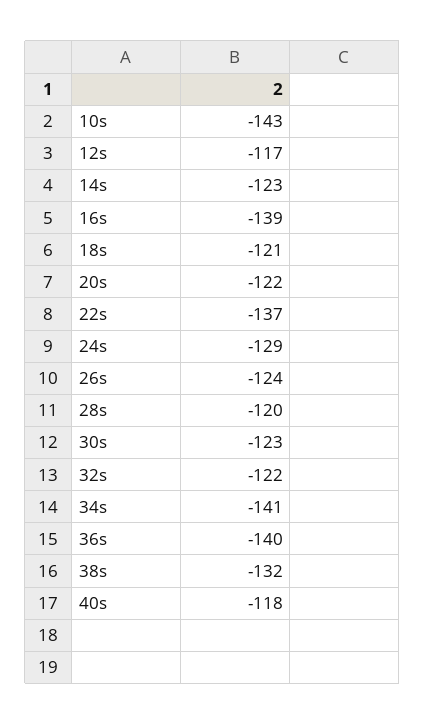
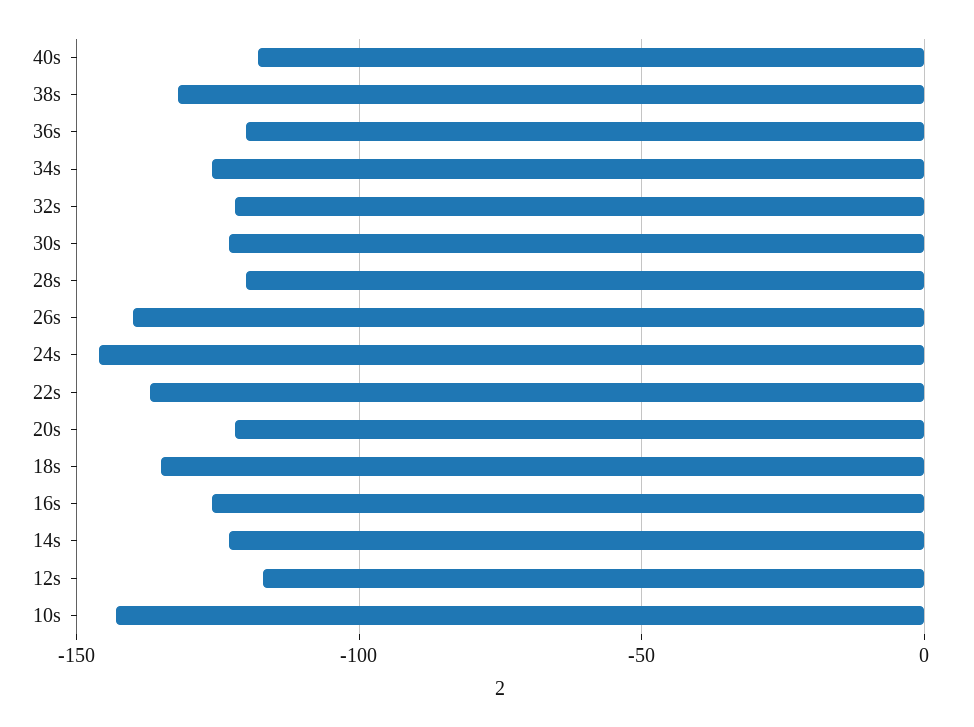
  {
    "10s": -143,
    "12s": -117,
    "14s": -123,
-   "16s": -139,
+   "16s": -125,
-   "18s": -121,
+   "18s": -135,
    "20s": -122,
    "22s": -137,
-   "24s": -129,
+   "24s": -145,
-   "26s": -124,
+   "26s": -140,
    "28s": -120,
    "30s": -123,
    "32s": -122,
-   "34s": -141,
+   "34s": -125,
-   "36s": -140,
+   "36s": -120,
    "38s": -132,
    "40s": -118
  }

